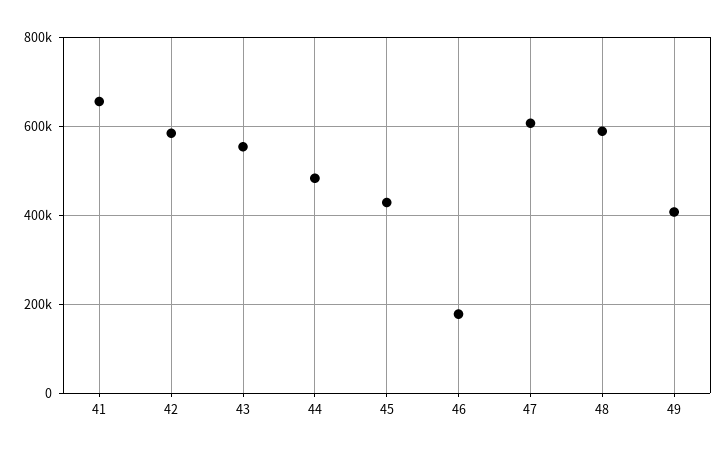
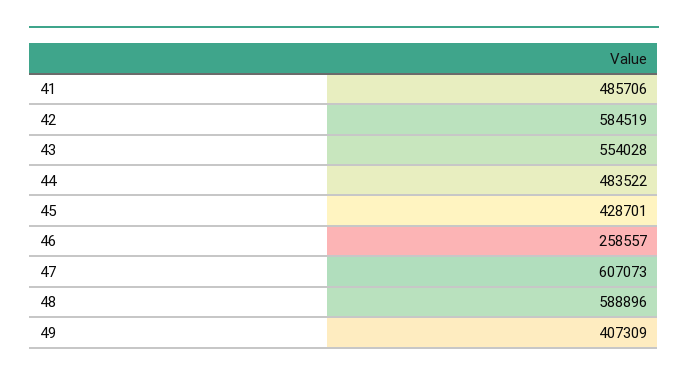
  {
-   "41": 660000,
+   "41": 485706,
    "42": 584519,
    "43": 554028,
    "44": 483522,
    "45": 428701,
-   "46": 180000,
+   "46": 258557,
    "47": 607073,
    "48": 588896,
    "49": 407309
  }

